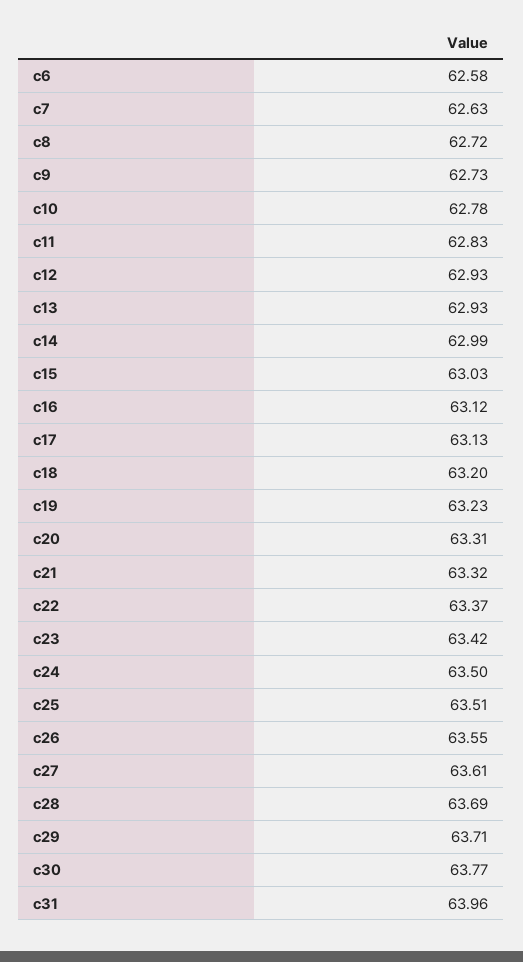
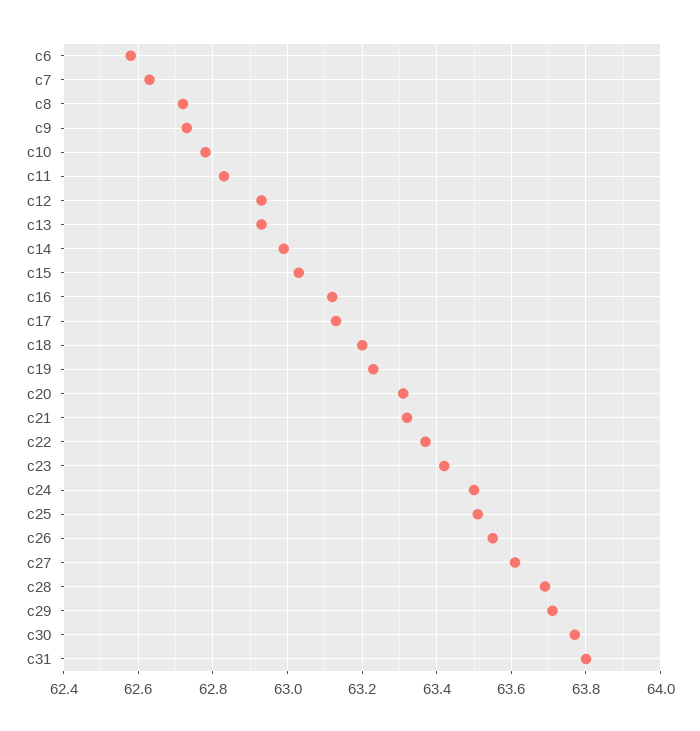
  {
    "c6": 62.58,
    "c7": 62.63,
    "c8": 62.72,
    "c9": 62.73,
    "c10": 62.78,
    "c11": 62.83,
    "c12": 62.93,
    "c13": 62.93,
    "c14": 62.99,
    "c15": 63.03,
    "c16": 63.12,
    "c17": 63.13,
    "c18": 63.2,
    "c19": 63.23,
    "c20": 63.31,
    "c21": 63.32,
    "c22": 63.37,
    "c23": 63.42,
    "c24": 63.5,
    "c25": 63.51,
    "c26": 63.55,
    "c27": 63.61,
    "c28": 63.69,
    "c29": 63.71,
    "c30": 63.77,
-   "c31": 63.96
+   "c31": 63.8
  }

